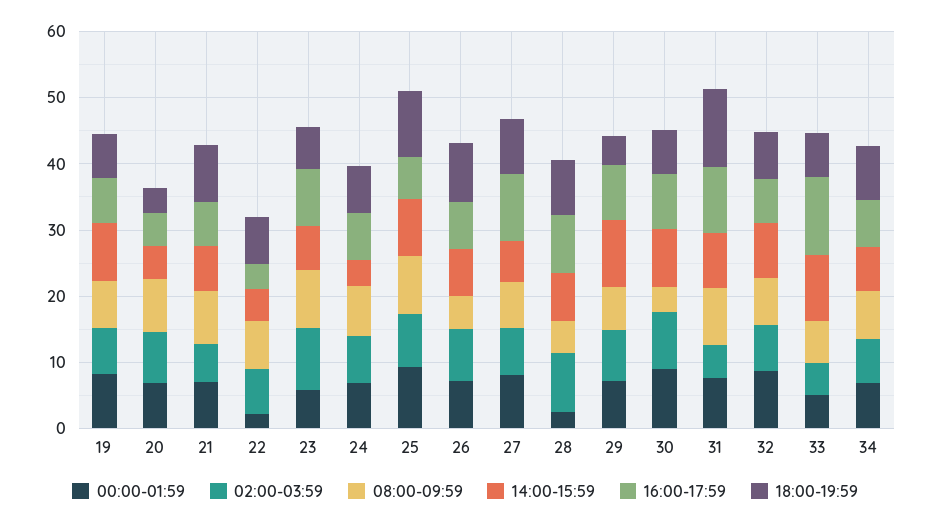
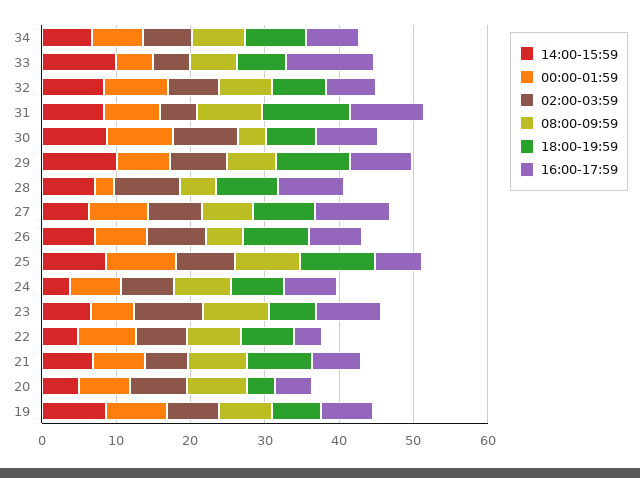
  {
    "00:00-01:59": {
      "19": 8,
      "20": 6,
      "21": 8,
-     "22": 2,
+     "22": 8,
      "23": 6,
      "24": 6,
      "25": 10,
      "26": 8,
      "27": 8,
      "28": 2,
      "29": 8,
      "30": 8,
      "31": 8,
      "32": 8,
      "33": 6,
      "34": 6
    },
    "02:00-03:59": {
      "19": 8,
      "20": 8,
      "21": 6,
      "22": 6,
      "23": 10,
      "24": 8,
      "25": 8,
      "26": 8,
      "27": 8,
      "28": 8,
      "29": 8,
      "30": 8,
      "31": 6,
      "32": 6,
      "33": 4,
      "34": 6
    },
    "08:00-09:59": {
      "19": 8,
      "20": 8,
      "21": 8,
      "22": 8,
      "23": 8,
      "24": 8,
      "25": 8,
      "26": 6,
      "27": 6,
      "28": 4,
      "29": 6,
      "30": 4,
      "31": 8,
      "32": 8,
      "33": 6,
      "34": 8
    },
    "14:00-15:59": {
      "19": 8,
      "20": 6,
      "21": 6,
      "22": 4,
      "23": 6,
      "24": 4,
      "25": 8,
      "26": 8,
      "27": 6,
      "28": 8,
      "29": 10,
      "30": 8,
      "31": 8,
      "32": 8,
      "33": 10,
      "34": 6
    },
    "16:00-17:59": {
      "19": 6,
      "20": 4,
      "21": 6,
      "22": 4,
      "23": 8,
      "24": 8,
      "25": 6,
      "26": 8,
      "27": 10,
      "28": 8,
      "29": 8,
      "30": 8,
      "31": 10,
      "32": 6,
      "33": 12,
      "34": 8
    },
    "18:00-19:59": {
      "19": 6,
      "20": 4,
      "21": 8,
      "22": 8,
      "23": 6,
      "24": 8,
      "25": 10,
      "26": 8,
      "27": 8,
      "28": 8,
-     "29": 4,
+     "29": 10,
      "30": 6,
      "31": 12,
      "32": 8,
      "33": 6,
      "34": 8
    }
  }

